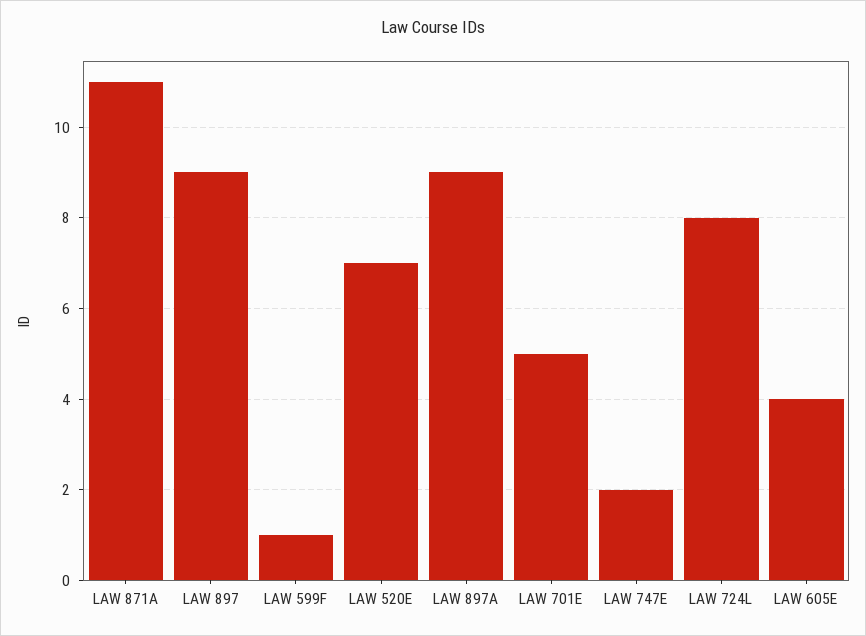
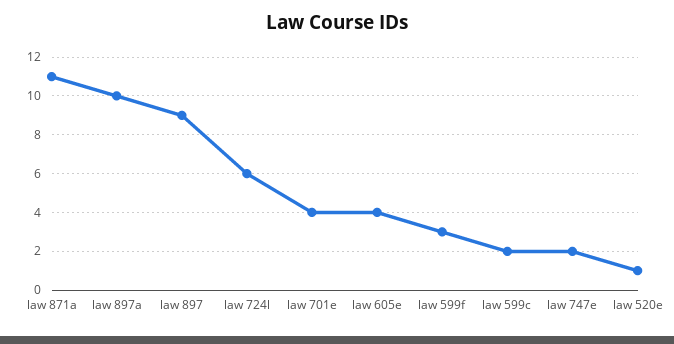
  {
    "LAW 871A": 11,
    "LAW 897": 9,
-   "LAW 599F": 1,
+   "LAW 599F": 3,
-   "LAW 520E": 7,
+   "LAW 520E": 1,
-   "LAW 897A": 9,
+   "LAW 897A": 10,
-   "LAW 701E": 5,
+   "LAW 701E": 4,
    "LAW 747E": 2,
-   "LAW 724L": 8,
+   "LAW 724L": 6,
-   "LAW 605E": 4
+   "LAW 605E": 4,
+   "law 599c": 2
  }

